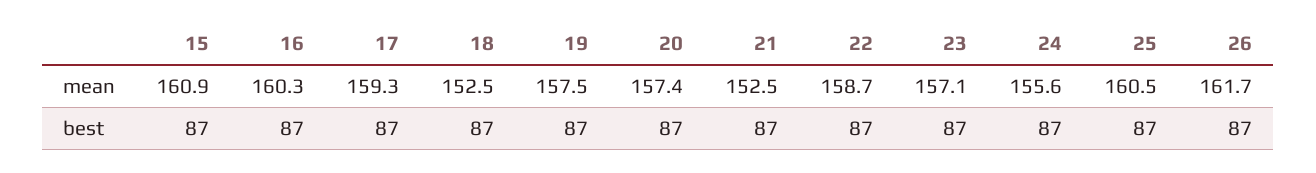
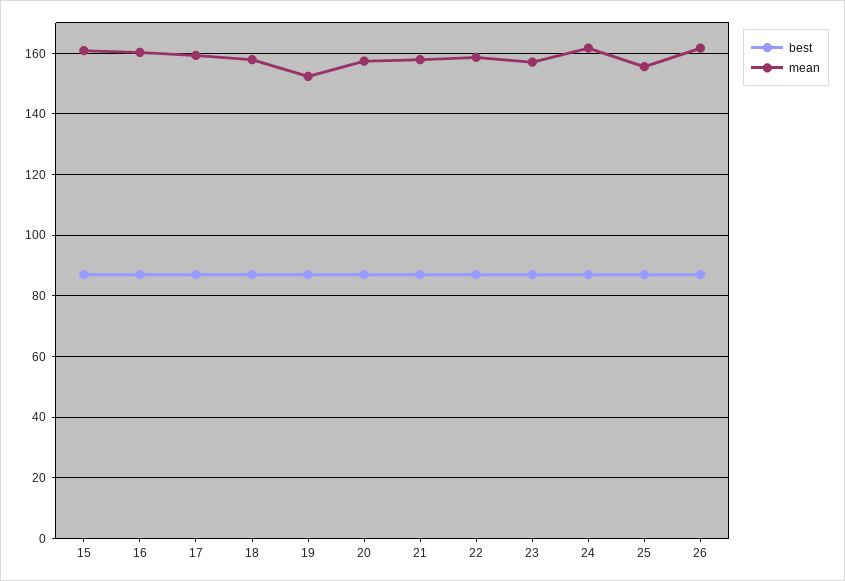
  {
    "mean": {
      "15": 160.9,
      "16": 160.3,
      "17": 159.3,
-     "18": 152.5,
+     "18": 158,
-     "19": 157.5,
+     "19": 152,
      "20": 157.4,
-     "21": 152.5,
+     "21": 158,
      "22": 158.7,
      "23": 157.1,
-     "24": 155.6,
+     "24": 162,
-     "25": 160.5,
+     "25": 156,
      "26": 161.7
    },
    "best": {
      "15": 87,
      "16": 87,
      "17": 87,
      "18": 87,
      "19": 87,
      "20": 87,
      "21": 87,
      "22": 87,
      "23": 87,
      "24": 87,
      "25": 87,
      "26": 87
    }
  }

